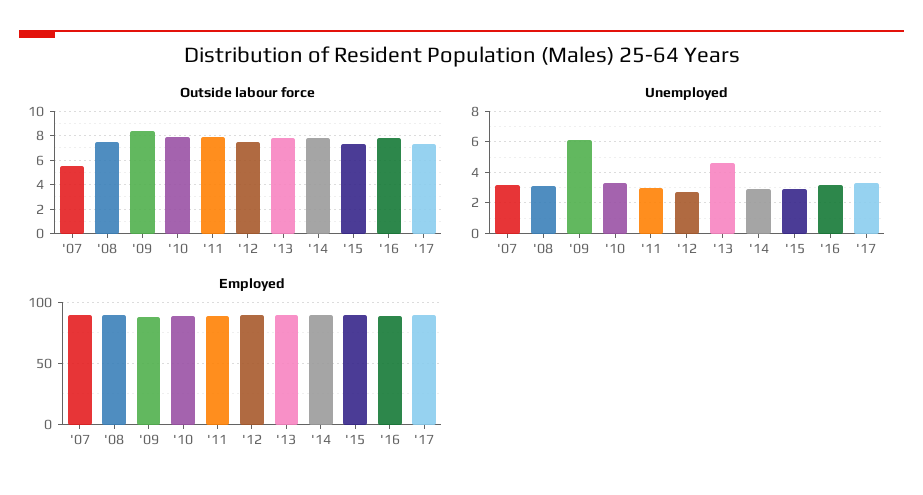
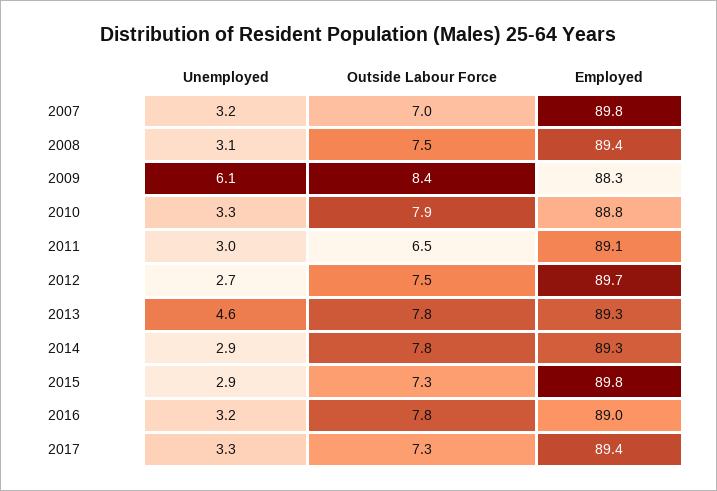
  {
    "Outside labour force": {
-     "'07": 5.5,
+     "'07": 7,
      "'08": 7.5,
      "'09": 8.4,
      "'10": 7.9,
-     "'11": 8,
+     "'11": 6.5,
      "'12": 7.5,
      "'13": 7.8,
      "'14": 7.8,
      "'15": 7.3,
      "'16": 7.8,
      "'17": 7.3
    },
    "Unemployed": {
      "'07": 3.2,
      "'08": 3.1,
      "'09": 6.1,
      "'10": 3.3,
      "'11": 3,
      "'12": 2.7,
      "'13": 4.6,
      "'14": 2.9,
      "'15": 2.9,
      "'16": 3.2,
      "'17": 3.3
    },
    "Employed": {
      "'07": 89.8,
      "'08": 89.4,
      "'09": 88.3,
      "'10": 88.8,
      "'11": 89.1,
      "'12": 89.7,
      "'13": 89.3,
      "'14": 89.3,
      "'15": 89.8,
      "'16": 89,
      "'17": 89.4
    }
  }

